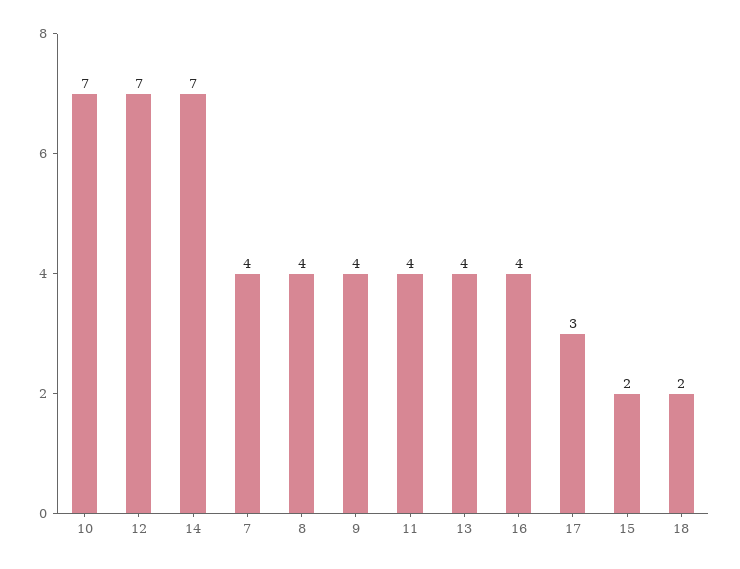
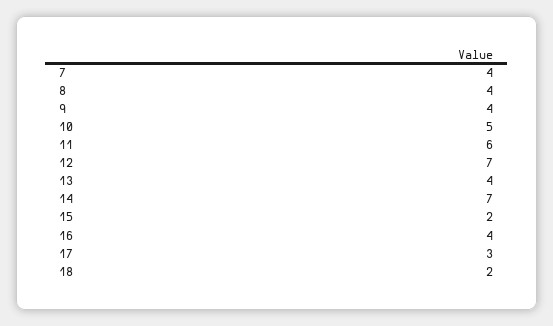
  {
-   "10": 7,
+   "10": 5,
    "12": 7,
    "14": 7,
    "7": 4,
    "8": 4,
    "9": 4,
-   "11": 4,
+   "11": 6,
    "13": 4,
    "16": 4,
    "17": 3,
    "15": 2,
    "18": 2
  }

